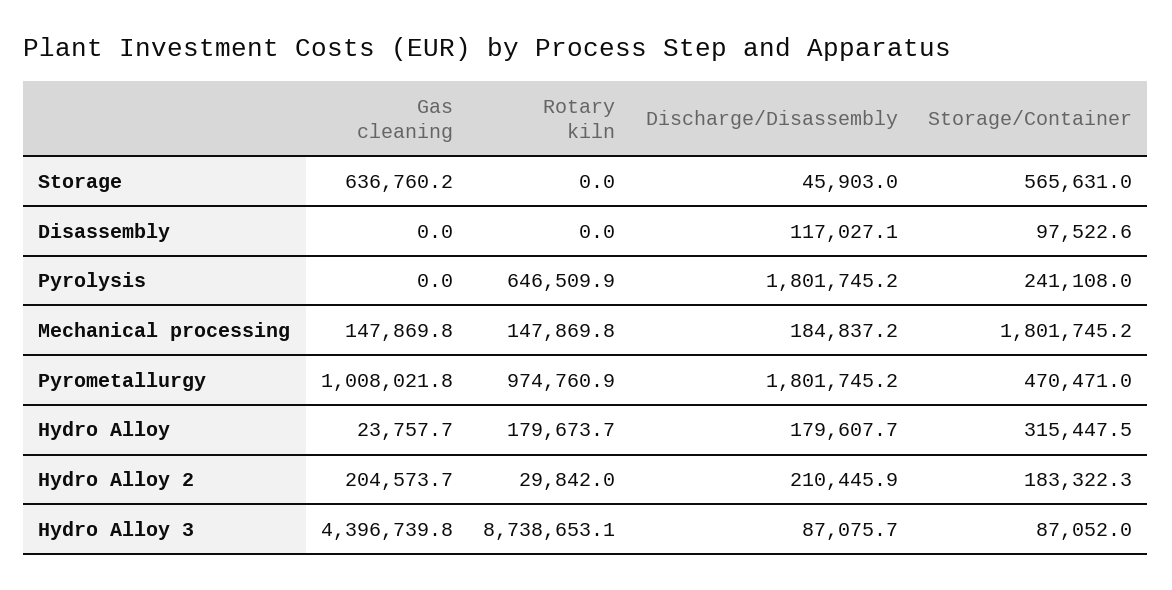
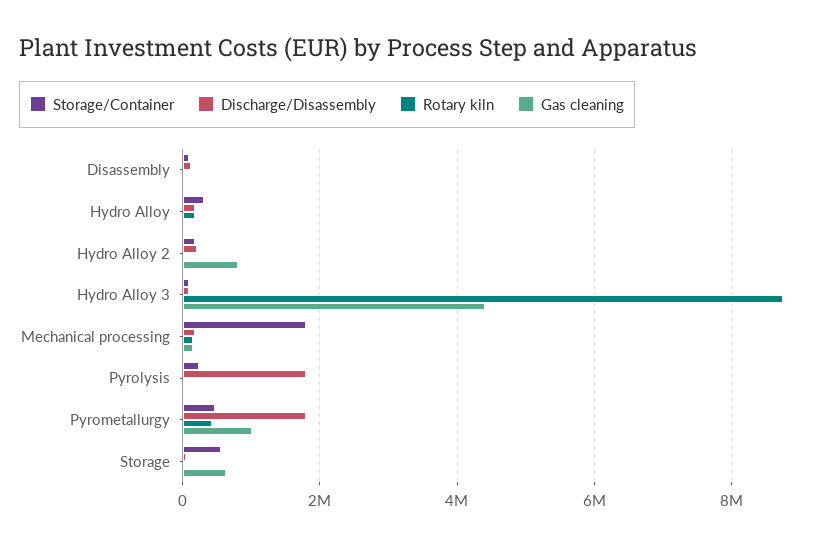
  {
    "Gas cleaning": {
      "Storage": 636760.2,
      "Disassembly": 0,
      "Pyrolysis": 0,
      "Mechanical processing": 147869.8,
      "Pyrometallurgy": 1008021.8,
      "Hydro Alloy": 23757.7,
-     "Hydro Alloy 2": 204573.7,
+     "Hydro Alloy 2": 800000,
      "Hydro Alloy 3": 4396739.8
    },
    "Rotary kiln": {
      "Storage": 0,
      "Disassembly": 0,
-     "Pyrolysis": 646509.9,
+     "Pyrolysis": 0,
      "Mechanical processing": 147869.8,
-     "Pyrometallurgy": 974760.9,
+     "Pyrometallurgy": 400000,
      "Hydro Alloy": 179673.7,
      "Hydro Alloy 2": 29842,
      "Hydro Alloy 3": 8738653.1
    },
    "Discharge/Disassembly": {
      "Storage": 45903,
      "Disassembly": 117027.1,
      "Pyrolysis": 1801745.2,
      "Mechanical processing": 184837.2,
      "Pyrometallurgy": 1801745.2,
      "Hydro Alloy": 179607.7,
      "Hydro Alloy 2": 210445.9,
      "Hydro Alloy 3": 87075.7
    },
    "Storage/Container": {
      "Storage": 565631,
      "Disassembly": 97522.6,
      "Pyrolysis": 241108,
      "Mechanical processing": 1801745.2,
      "Pyrometallurgy": 470471,
      "Hydro Alloy": 315447.5,
      "Hydro Alloy 2": 183322.3,
      "Hydro Alloy 3": 87052
    }
  }

